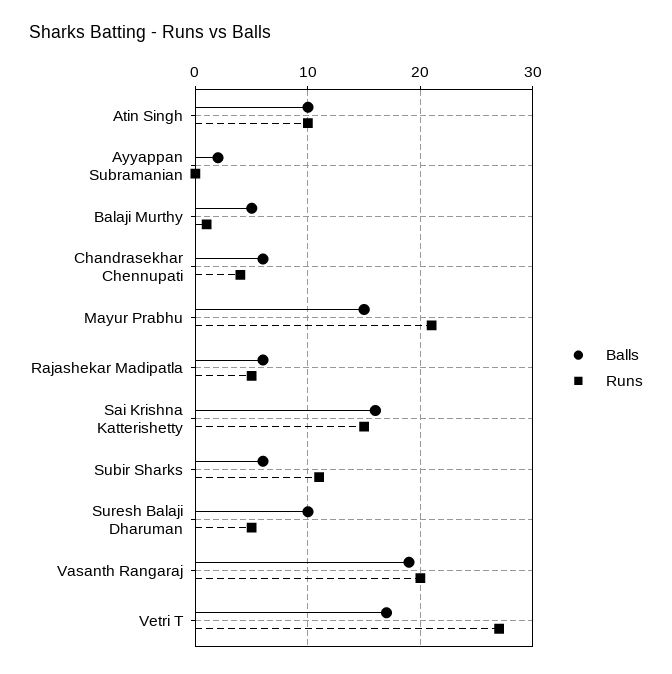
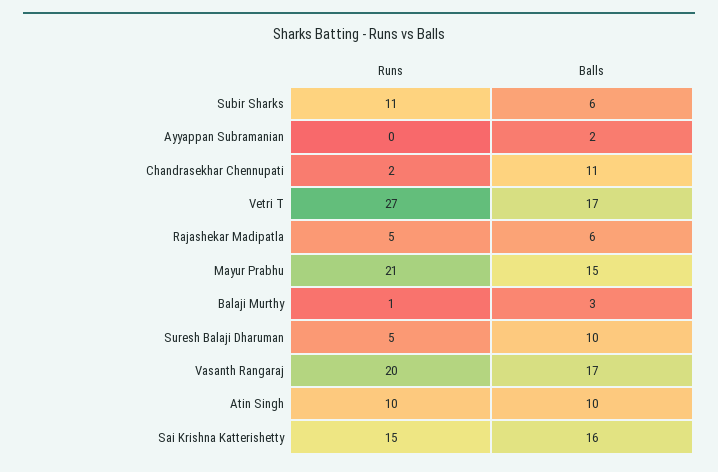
  {
    "Balls": {
      "Atin Singh": 10,
      "Ayyappan Subramanian": 2,
-     "Balaji Murthy": 5,
+     "Balaji Murthy": 3,
-     "Chandrasekhar Chennupati": 6,
+     "Chandrasekhar Chennupati": 11,
      "Mayur Prabhu": 15,
      "Rajashekar Madipatla": 6,
      "Sai Krishna Katterishetty": 16,
      "Subir Sharks": 6,
      "Suresh Balaji Dharuman": 10,
-     "Vasanth Rangaraj": 19,
+     "Vasanth Rangaraj": 17,
      "Vetri T": 17
    },
    "Runs": {
      "Atin Singh": 10,
      "Ayyappan Subramanian": 0,
      "Balaji Murthy": 1,
-     "Chandrasekhar Chennupati": 4,
+     "Chandrasekhar Chennupati": 2,
      "Mayur Prabhu": 21,
      "Rajashekar Madipatla": 5,
      "Sai Krishna Katterishetty": 15,
      "Subir Sharks": 11,
      "Suresh Balaji Dharuman": 5,
      "Vasanth Rangaraj": 20,
      "Vetri T": 27
    }
  }

